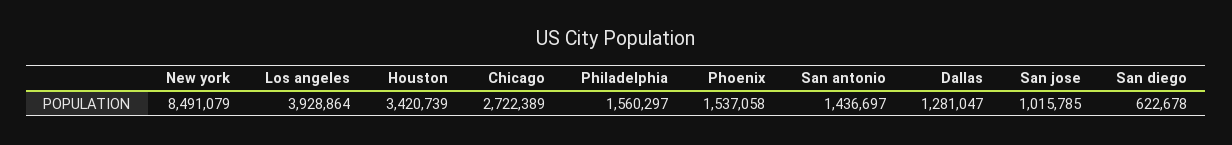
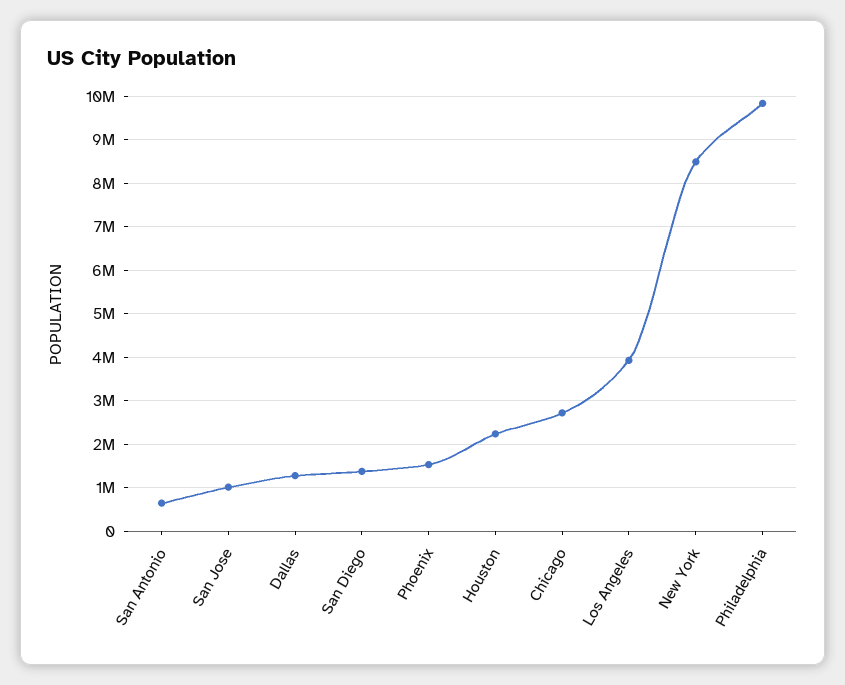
  {
    "New york": 8491079,
    "Los angeles": 3928864,
-   "Houston": 3420739,
+   "Houston": 2200000,
    "Chicago": 2722389,
-   "Philadelphia": 1560297,
+   "Philadelphia": 9800000,
    "Phoenix": 1537058,
-   "San antonio": 1436697,
+   "San antonio": 600000,
    "Dallas": 1281047,
    "San jose": 1015785,
-   "San diego": 622678
+   "San diego": 1400000
  }

